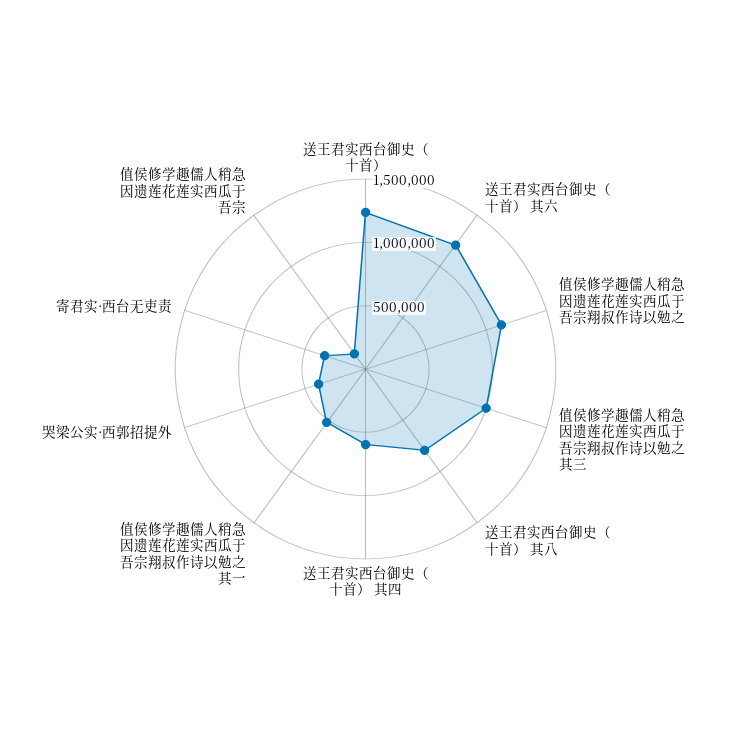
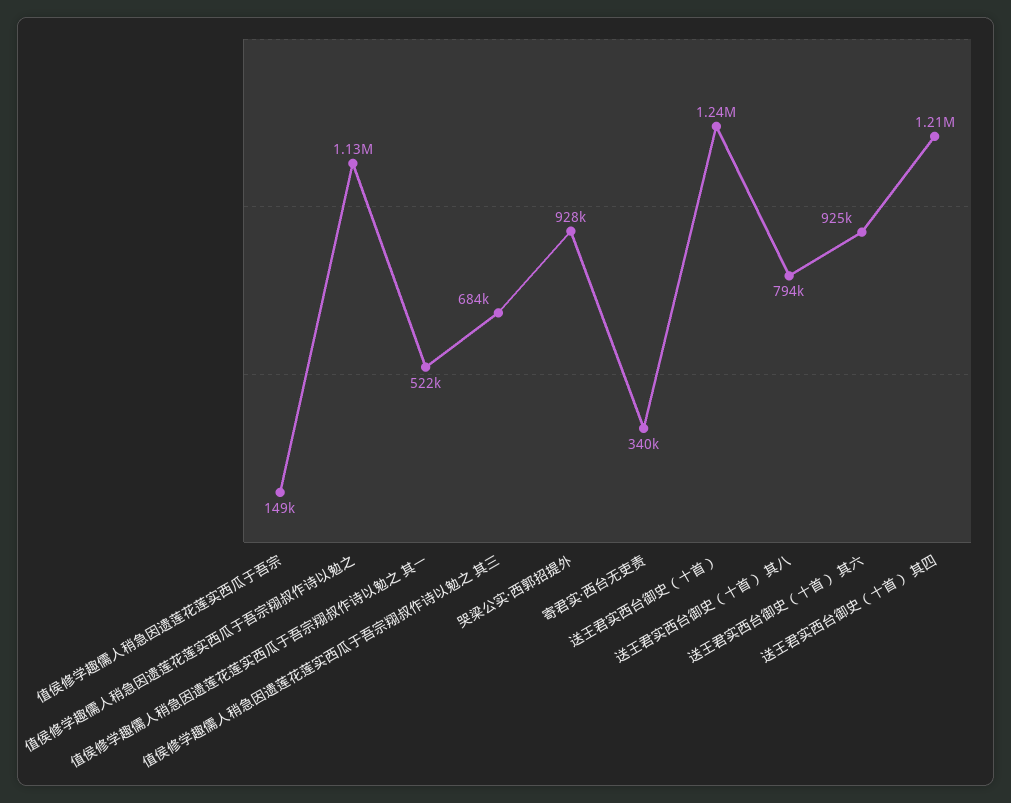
  {
    "送王君实西台御史（十首）": 1240000,
-   "送王君实西台御史（十首） 其六": 1200000,
+   "送王君实西台御史（十首） 其六": 925000,
    "值侯修学趣儒人稍急因遗莲花莲实西瓜于吾宗翔叔作诗以勉之": 1130000,
-   "值侯修学趣儒人稍急因遗莲花莲实西瓜于吾宗翔叔作诗以勉之 其三": 1000000,
+   "值侯修学趣儒人稍急因遗莲花莲实西瓜于吾宗翔叔作诗以勉之 其三": 684000,
    "送王君实西台御史（十首） 其八": 794000,
-   "送王君实西台御史（十首） 其四": 600000,
+   "送王君实西台御史（十首） 其四": 1210000,
    "值侯修学趣儒人稍急因遗莲花莲实西瓜于吾宗翔叔作诗以勉之 其一": 522000,
-   "哭梁公实·西郭招提外": 400000,
+   "哭梁公实·西郭招提外": 928000,
    "寄君实·西台无吏责": 340000,
    "值侯修学趣儒人稍急因遗莲花莲实西瓜于吾宗": 149000
  }

